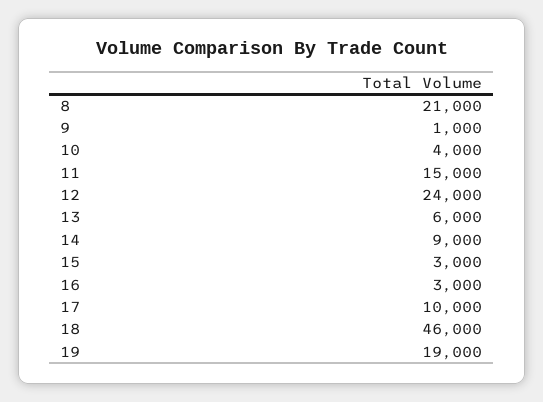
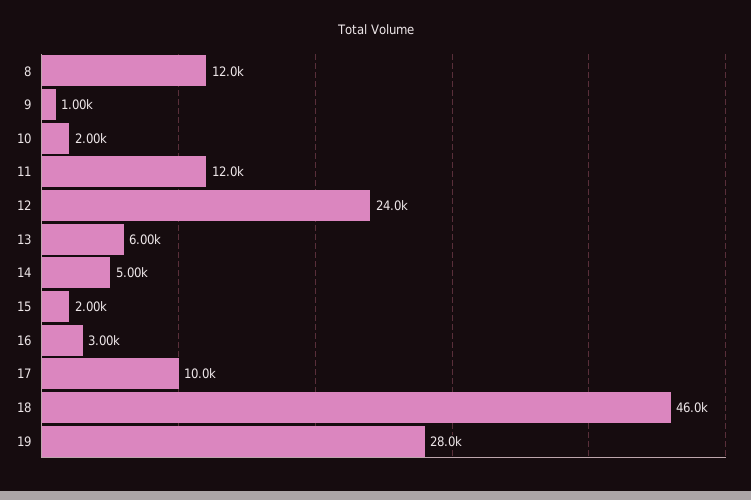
  {
-   "8": 21000,
+   "8": 12000,
    "9": 1000,
-   "10": 4000,
+   "10": 2000,
-   "11": 15000,
+   "11": 12000,
    "12": 24000,
    "13": 6000,
-   "14": 9000,
+   "14": 5000,
-   "15": 3000,
+   "15": 2000,
    "16": 3000,
    "17": 10000,
    "18": 46000,
-   "19": 19000
+   "19": 28000
  }

